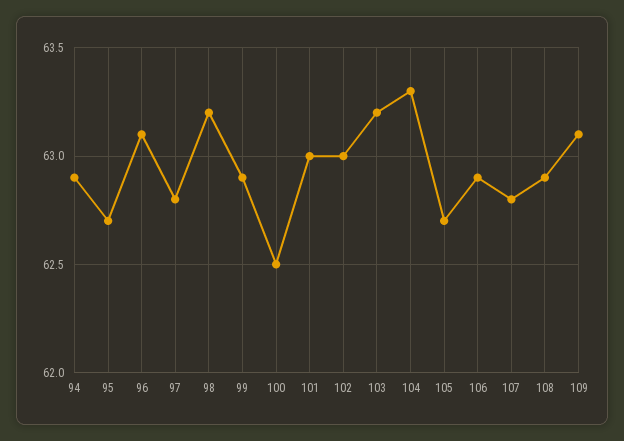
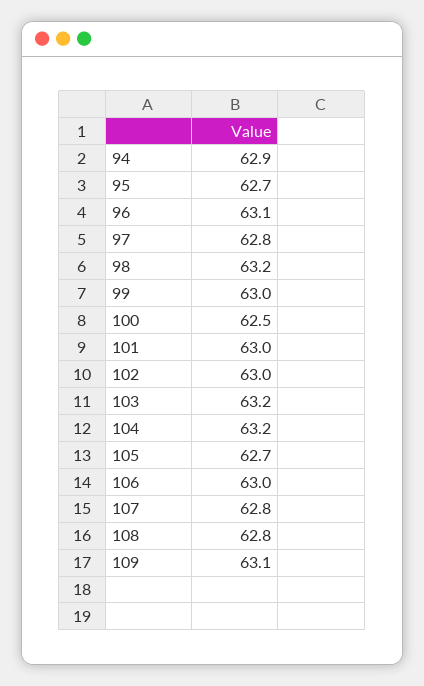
  {
    "94": 62.9,
    "95": 62.7,
    "96": 63.1,
    "97": 62.8,
    "98": 63.2,
-   "99": 62.9,
+   "99": 63,
    "100": 62.5,
    "101": 63,
    "102": 63,
    "103": 63.2,
-   "104": 63.3,
+   "104": 63.2,
    "105": 62.7,
-   "106": 62.9,
+   "106": 63,
    "107": 62.8,
-   "108": 62.9,
+   "108": 62.8,
    "109": 63.1
  }

